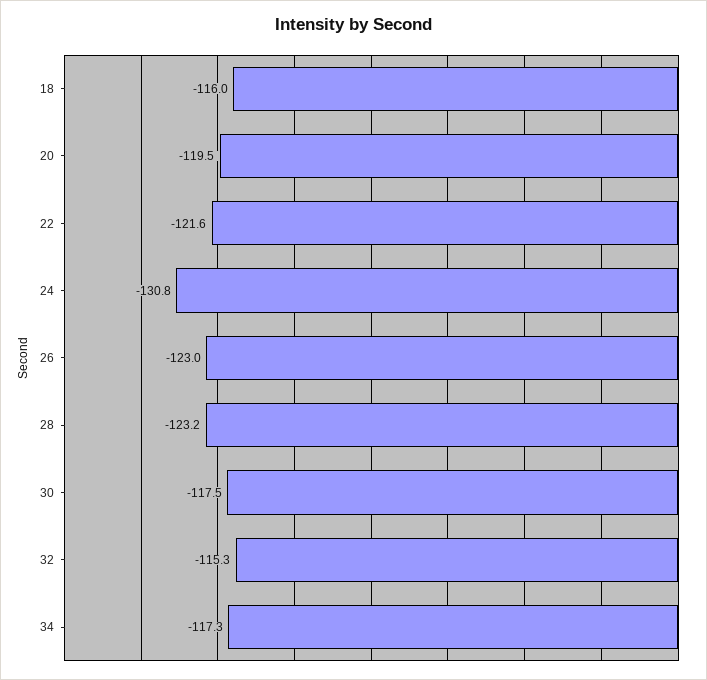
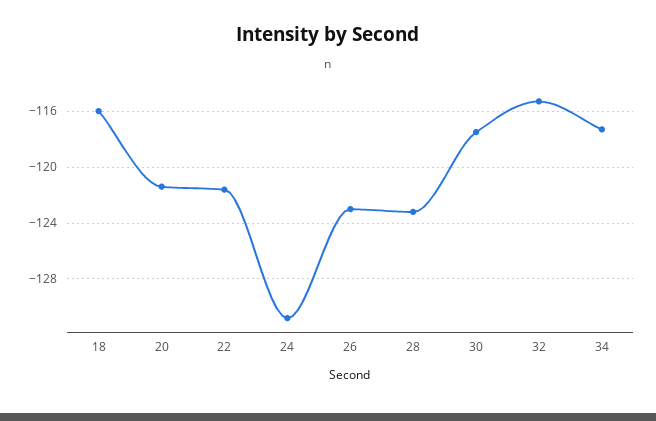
  {
    "18": -116,
-   "20": -119.5,
+   "20": -121.5,
    "22": -121.6,
    "24": -130.8,
    "26": -123,
    "28": -123.2,
    "30": -117.5,
    "32": -115.3,
    "34": -117.3
  }

